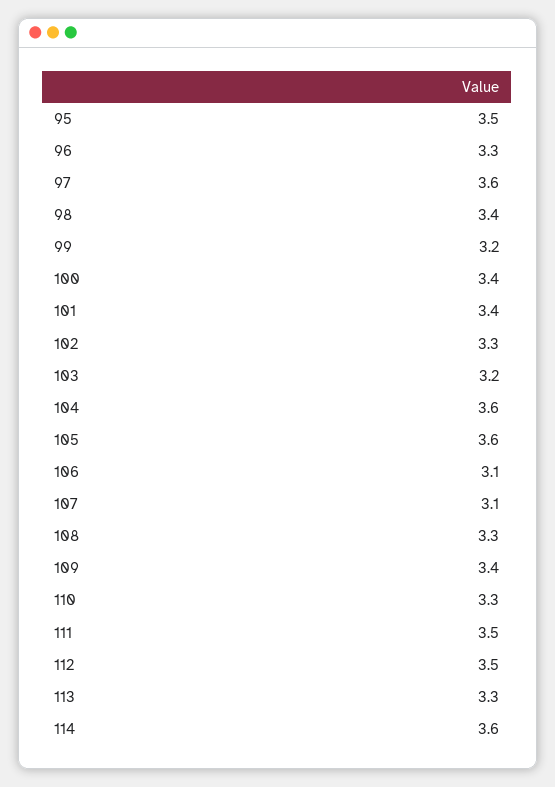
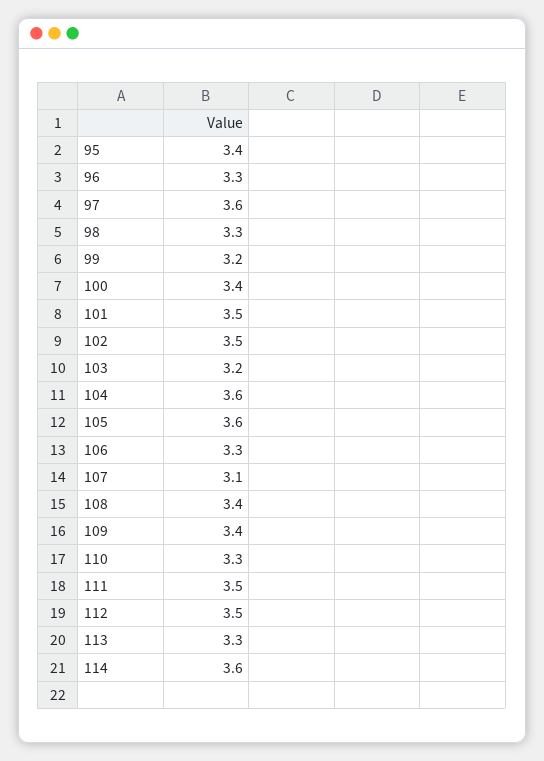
  {
-   "95": 3.5,
+   "95": 3.4,
    "96": 3.3,
    "97": 3.6,
-   "98": 3.4,
+   "98": 3.3,
    "99": 3.2,
    "100": 3.4,
-   "101": 3.4,
+   "101": 3.5,
-   "102": 3.3,
+   "102": 3.5,
    "103": 3.2,
    "104": 3.6,
    "105": 3.6,
-   "106": 3.1,
+   "106": 3.3,
    "107": 3.1,
-   "108": 3.3,
+   "108": 3.4,
    "109": 3.4,
    "110": 3.3,
    "111": 3.5,
    "112": 3.5,
    "113": 3.3,
    "114": 3.6
  }

